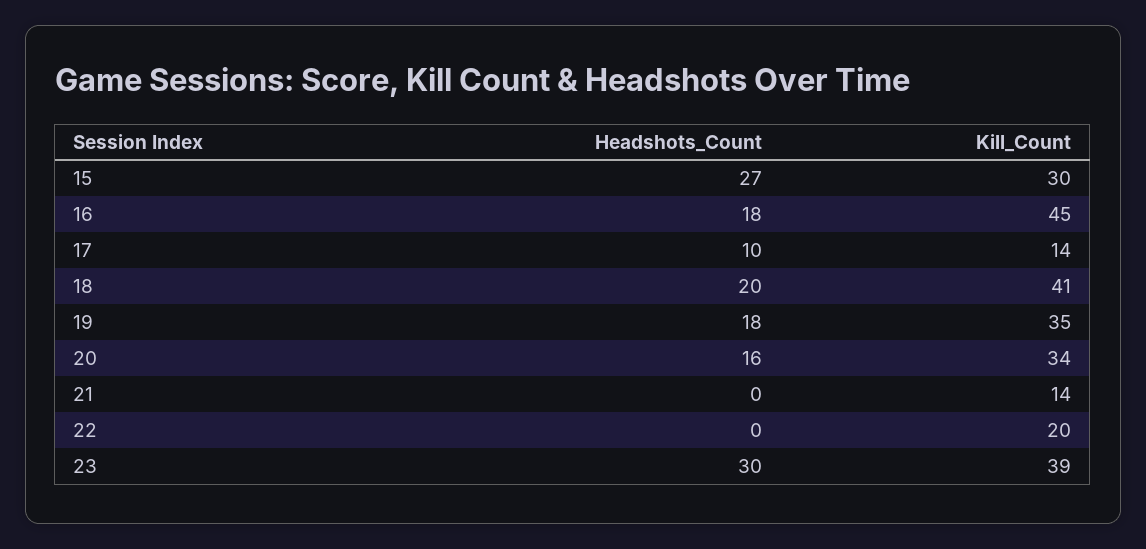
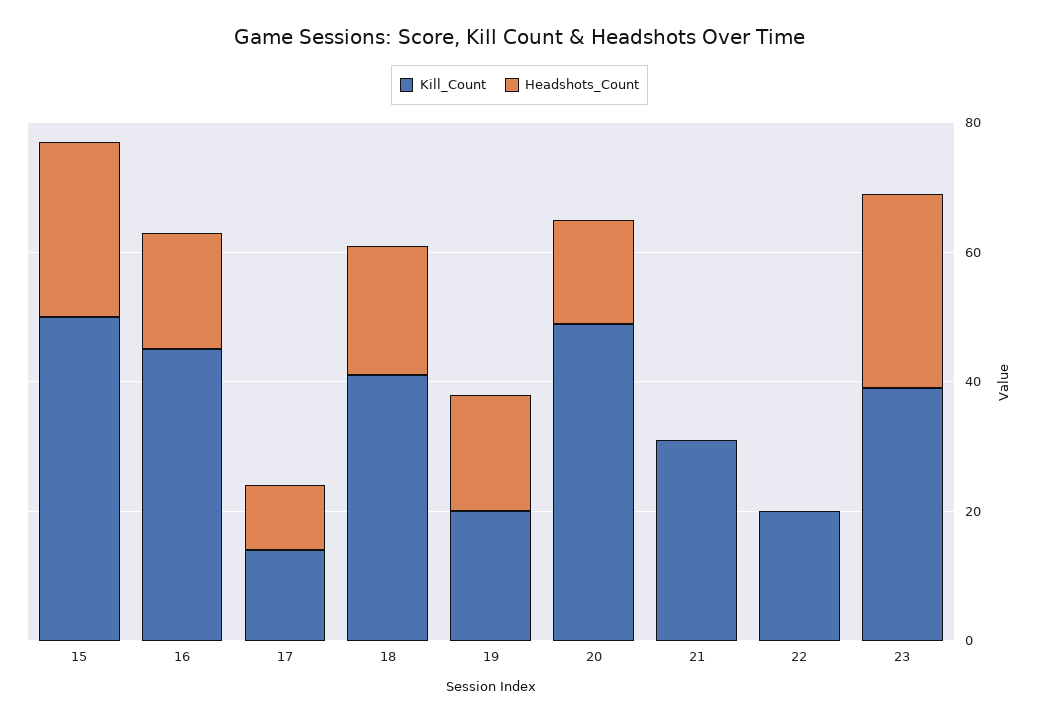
  {
    "Headshots_Count": {
      "15": 27,
      "16": 18,
      "17": 10,
      "18": 20,
      "19": 18,
      "20": 16,
      "21": 0,
      "22": 0,
      "23": 30
    },
    "Kill_Count": {
-     "15": 30,
+     "15": 50,
      "16": 45,
      "17": 14,
      "18": 41,
-     "19": 35,
+     "19": 20,
-     "20": 34,
+     "20": 50,
-     "21": 14,
+     "21": 30,
      "22": 20,
      "23": 39
    }
  }

